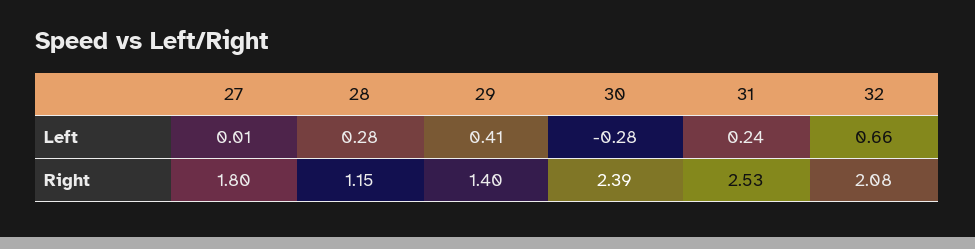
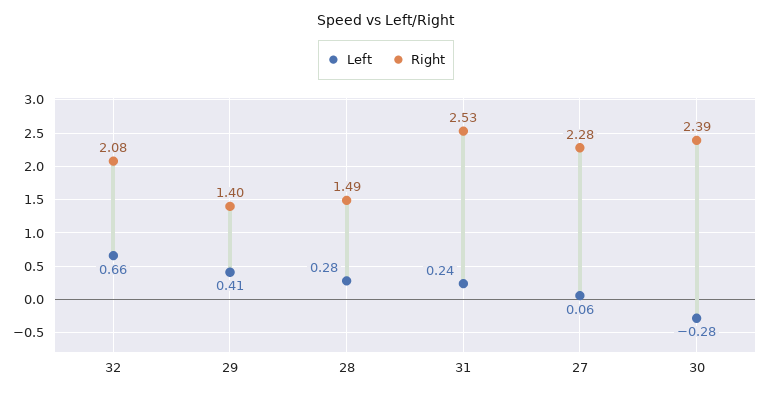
  {
    "Left": {
-     "27": 0.01,
+     "27": 0.06,
      "28": 0.28,
      "29": 0.41,
      "30": -0.28,
      "31": 0.24,
      "32": 0.66
    },
    "Right": {
-     "27": 1.8,
+     "27": 2.28,
-     "28": 1.15,
+     "28": 1.49,
      "29": 1.4,
      "30": 2.39,
      "31": 2.53,
      "32": 2.08
    }
  }

